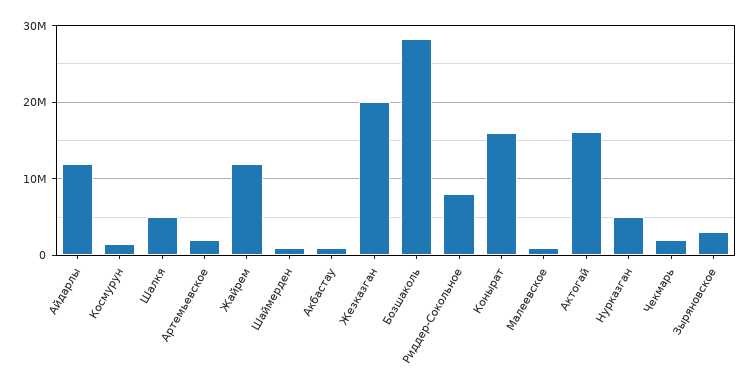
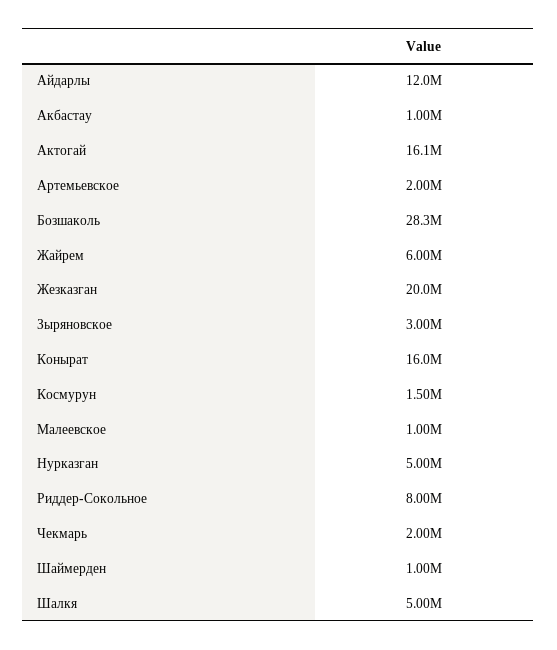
  {
    "Айдарлы": 12000000,
    "Космурун": 1500000,
    "Шалкя": 5000000,
    "Артемьевское": 2000000,
-   "Жайрем": 12000000,
+   "Жайрем": 6000000,
    "Шаймерден": 1000000,
    "Акбастау": 1000000,
    "Жезказган": 20000000,
    "Бозшаколь": 28300000,
    "Риддер-Сокольное": 8000000,
    "Конырат": 16000000,
    "Малеевское": 1000000,
    "Актогай": 16100000,
    "Нурказган": 5000000,
    "Чекмарь": 2000000,
    "Зыряновское": 3000000
  }

